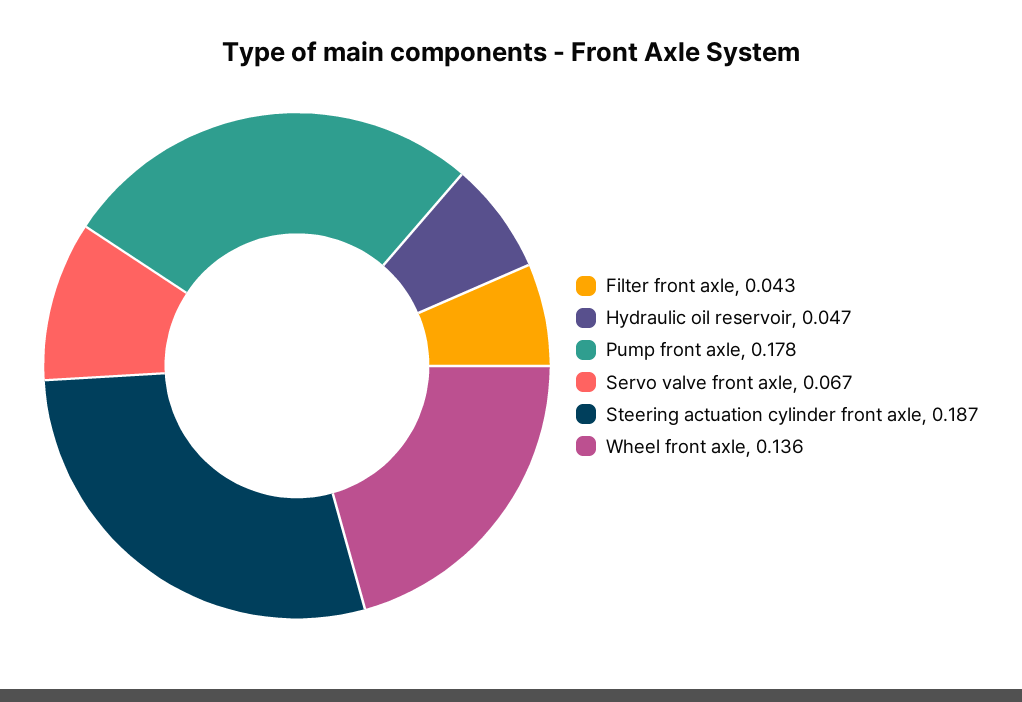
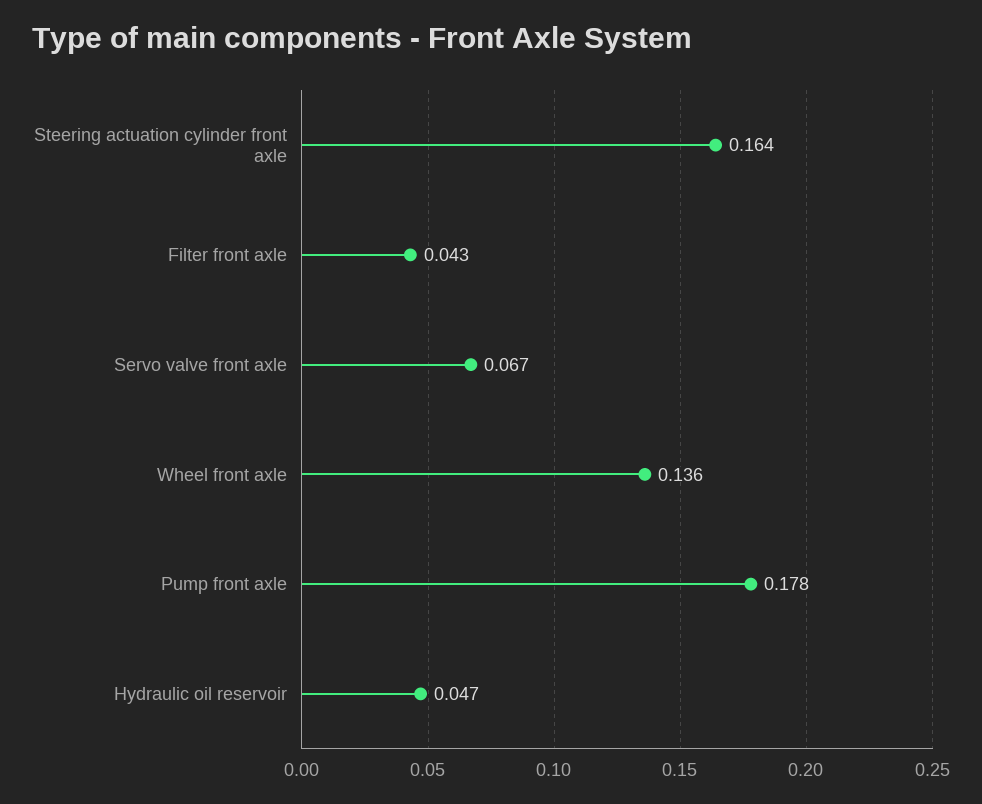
  {
    "Filter front axle": 0.043,
    "Hydraulic oil reservoir": 0.047,
    "Pump front axle": 0.178,
    "Servo valve front axle": 0.067,
-   "Steering actuation cylinder front axle": 0.187,
+   "Steering actuation cylinder front axle": 0.164,
    "Wheel front axle": 0.136
  }

